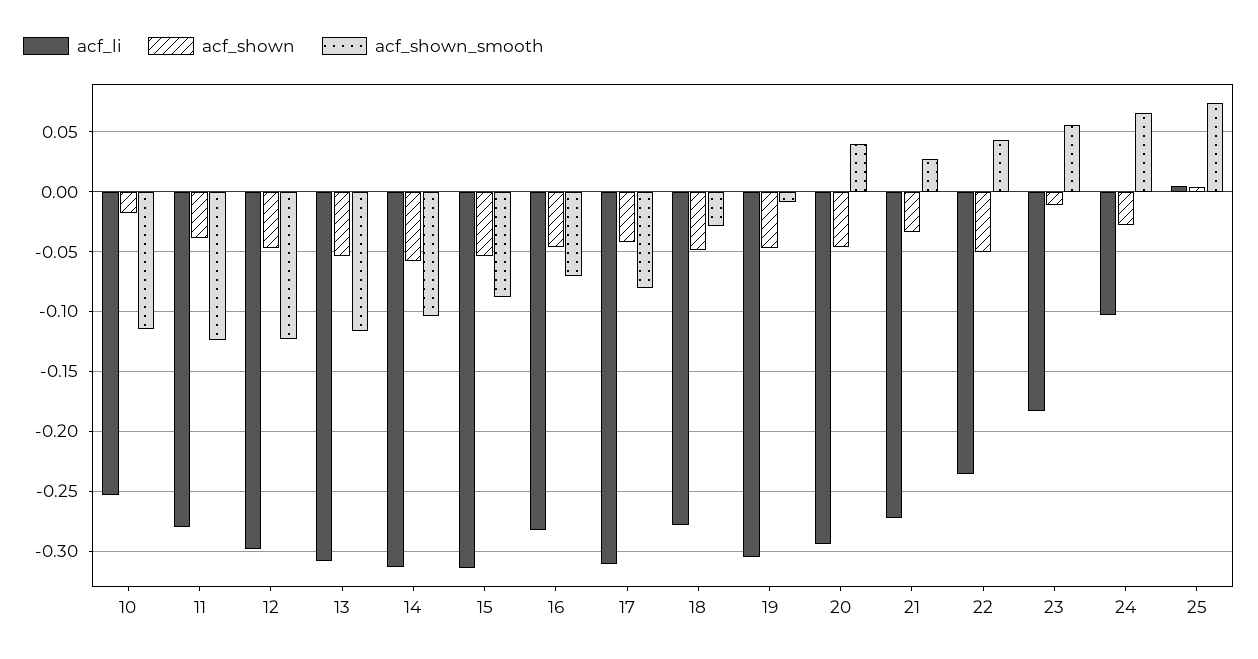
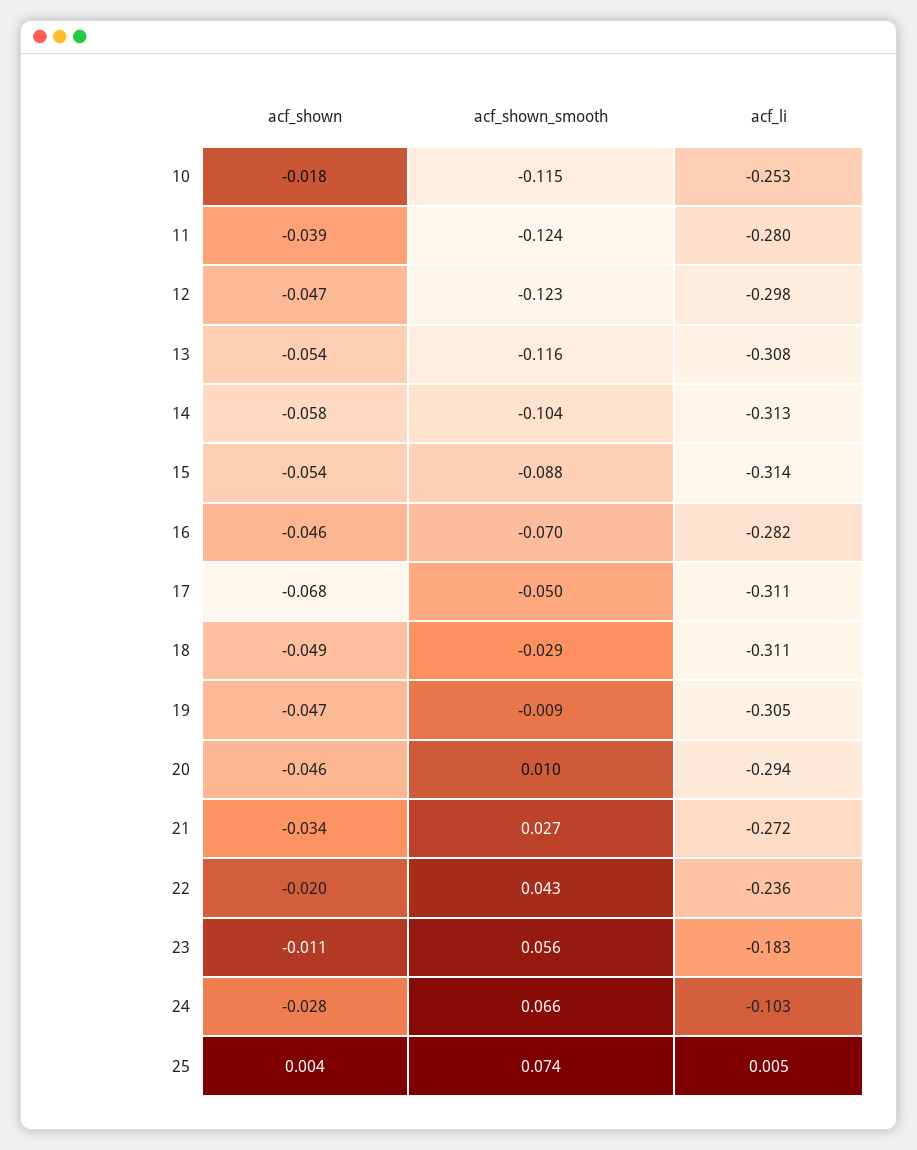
  {
    "acf_li": {
      "10": -0.253,
      "11": -0.28,
      "12": -0.298,
      "13": -0.308,
      "14": -0.313,
      "15": -0.314,
      "16": -0.282,
      "17": -0.311,
-     "18": -0.28,
+     "18": -0.311,
      "19": -0.305,
      "20": -0.294,
      "21": -0.272,
      "22": -0.236,
      "23": -0.183,
      "24": -0.103,
      "25": 0.005
    },
    "acf_shown": {
      "10": -0.018,
      "11": -0.039,
      "12": -0.047,
      "13": -0.054,
      "14": -0.058,
      "15": -0.054,
      "16": -0.046,
-     "17": -0.04,
+     "17": -0.068,
      "18": -0.049,
      "19": -0.047,
      "20": -0.046,
      "21": -0.034,
-     "22": -0.05,
+     "22": -0.02,
      "23": -0.011,
      "24": -0.028,
      "25": 0.004
    },
    "acf_shown_smooth": {
      "10": -0.115,
      "11": -0.124,
      "12": -0.123,
      "13": -0.116,
      "14": -0.104,
      "15": -0.088,
      "16": -0.07,
-     "17": -0.08,
+     "17": -0.05,
      "18": -0.029,
      "19": -0.009,
-     "20": 0.04,
+     "20": 0.01,
      "21": 0.027,
      "22": 0.043,
      "23": 0.056,
      "24": 0.066,
      "25": 0.074
    }
  }

